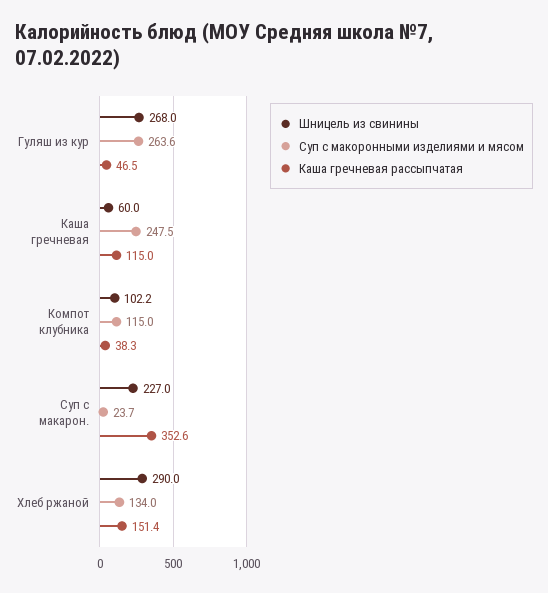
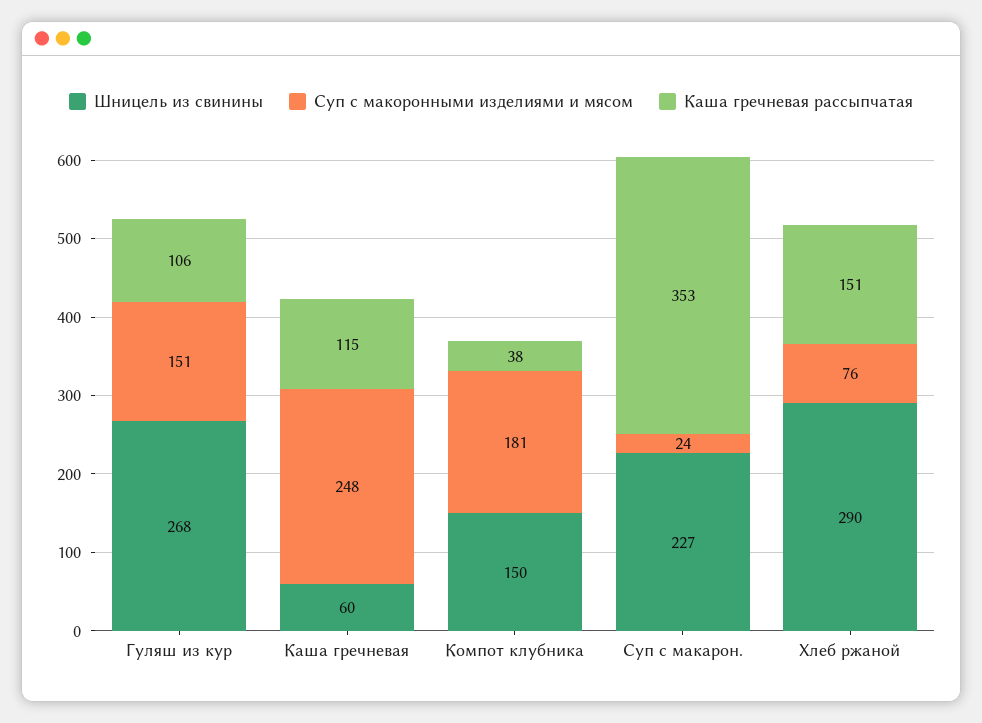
  {
    "Шницель из свинины": {
      "Гуляш из кур": 268,
      "Каша гречневая": 60,
-     "Компот клубника": 102.2,
+     "Компот клубника": 150,
      "Суп с макарон.": 227,
      "Хлеб ржаной": 290
    },
    "Суп с макоронными изделиями и мясом": {
-     "Гуляш из кур": 263.6,
+     "Гуляш из кур": 151,
      "Каша гречневая": 247.5,
-     "Компот клубника": 115,
+     "Компот клубника": 181,
      "Суп с макарон.": 23.7,
-     "Хлеб ржаной": 134
+     "Хлеб ржаной": 76
    },
    "Каша гречневая рассыпчатая": {
-     "Гуляш из кур": 46.5,
+     "Гуляш из кур": 106,
      "Каша гречневая": 115,
      "Компот клубника": 38.3,
      "Суп с макарон.": 352.6,
      "Хлеб ржаной": 151.4
    }
  }

